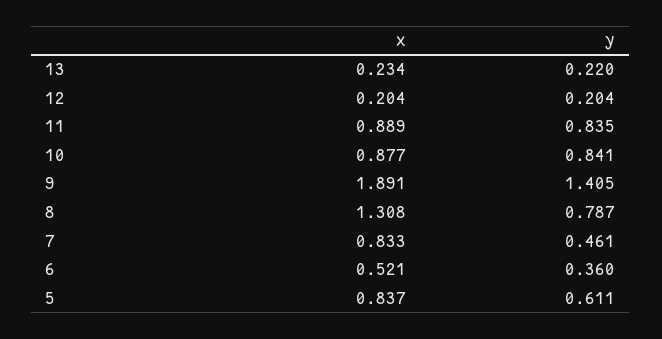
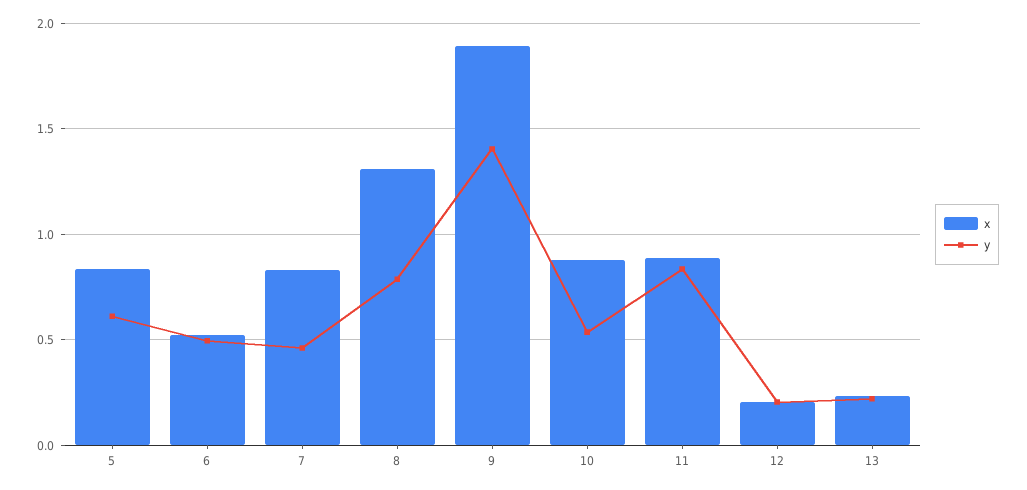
  {
    "x": {
      "13": 0.234,
      "12": 0.204,
      "11": 0.889,
      "10": 0.877,
      "9": 1.891,
      "8": 1.308,
      "7": 0.833,
      "6": 0.521,
      "5": 0.837
    },
    "y": {
      "13": 0.22,
      "12": 0.204,
      "11": 0.835,
-     "10": 0.841,
+     "10": 0.55,
      "9": 1.405,
      "8": 0.787,
      "7": 0.461,
-     "6": 0.36,
+     "6": 0.5,
      "5": 0.611
    }
  }

